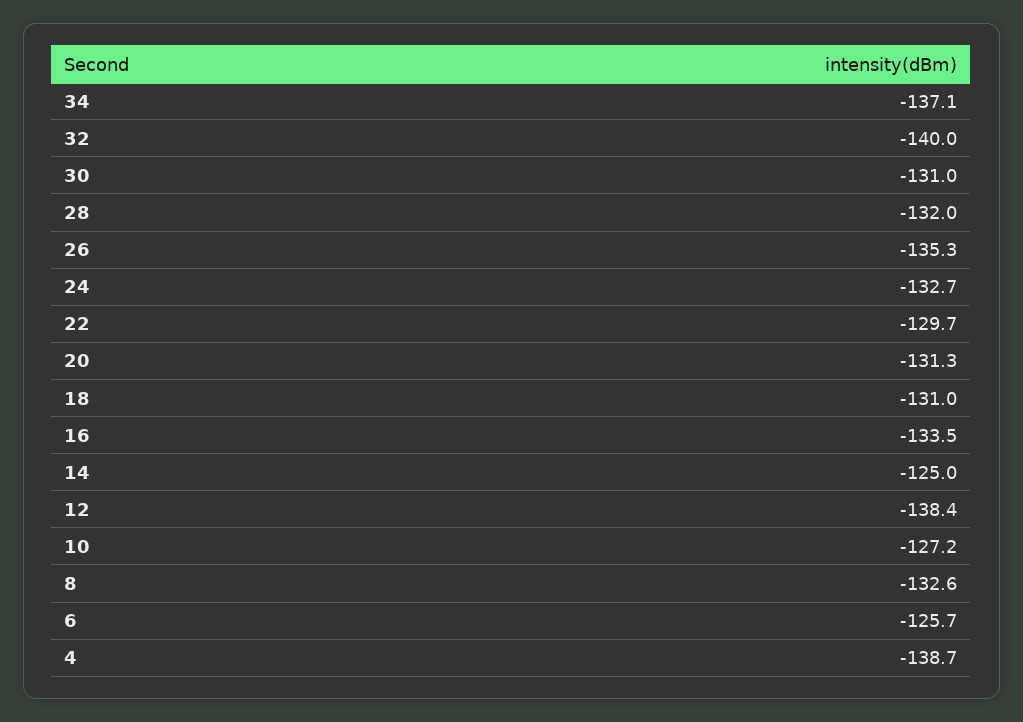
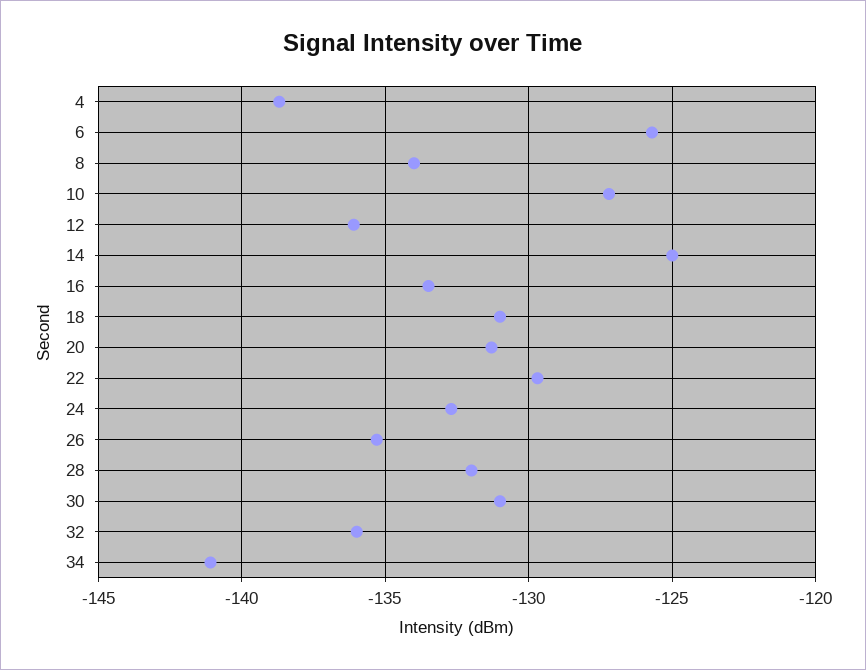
  {
-   "34": -137.1,
+   "34": -141,
-   "32": -140,
+   "32": -136,
    "30": -131,
    "28": -132,
    "26": -135.3,
    "24": -132.7,
    "22": -129.7,
    "20": -131.3,
    "18": -131,
    "16": -133.5,
    "14": -125,
-   "12": -138.4,
+   "12": -136,
    "10": -127.2,
-   "8": -132.6,
+   "8": -134,
    "6": -125.7,
    "4": -138.7
  }

